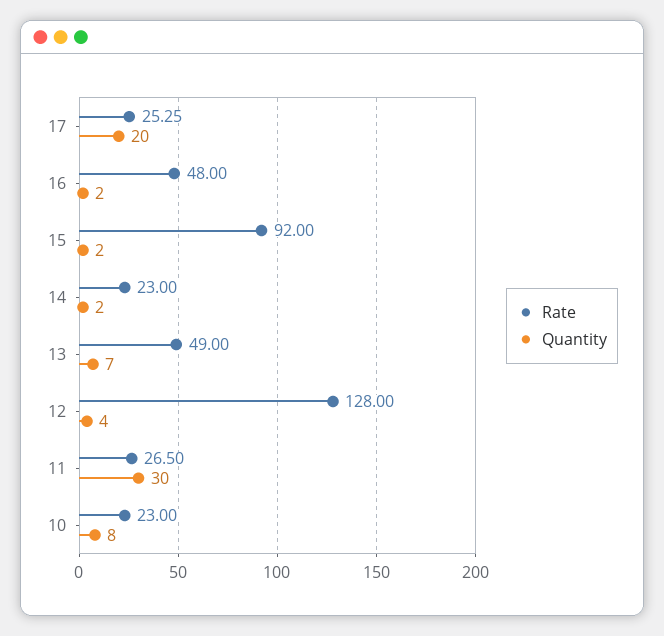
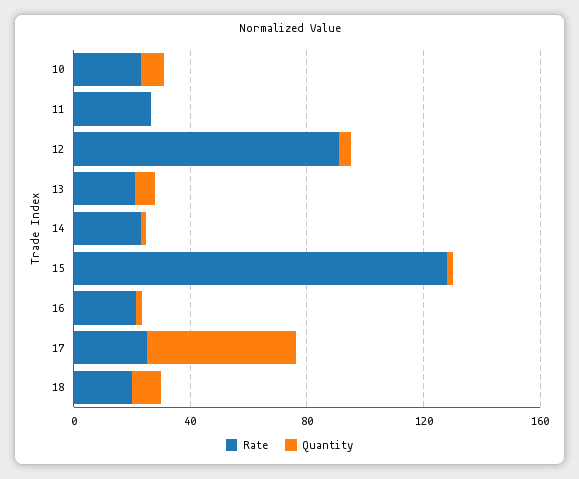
  {
    "Rate": {
      "17": 25.25,
-     "16": 48,
+     "16": 20,
-     "15": 92,
+     "15": 130,
      "14": 23,
-     "13": 49,
+     "13": 20,
-     "12": 128,
+     "12": 90,
      "11": 26.5,
-     "10": 23
+     "10": 23,
+     "18": 20
    },
    "Quantity": {
-     "17": 20,
+     "17": 50,
      "16": 2,
      "15": 2,
      "14": 2,
      "13": 7,
      "12": 4,
-     "11": 30,
+     "11": 0,
-     "10": 8
+     "10": 8,
+     "18": 10
    }
  }

